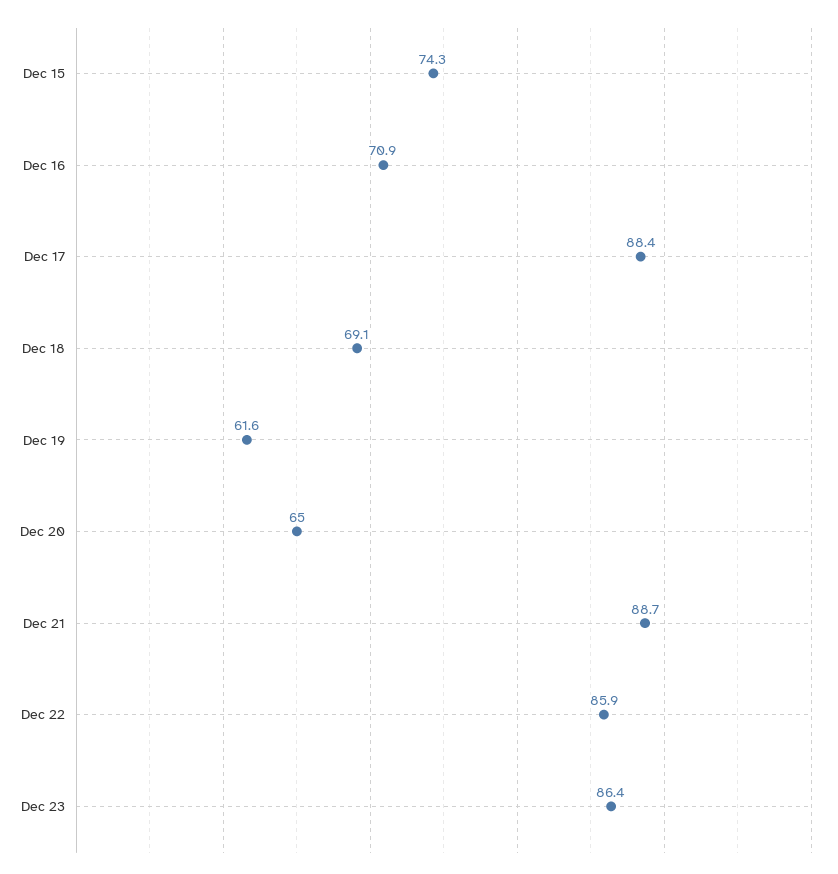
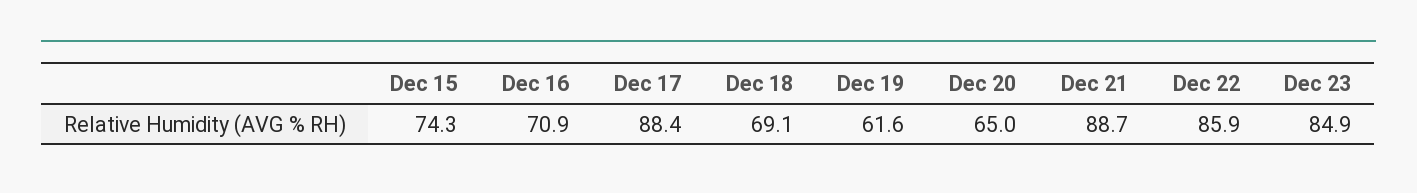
  {
    "Dec 15": 74.3,
    "Dec 16": 70.9,
    "Dec 17": 88.4,
    "Dec 18": 69.1,
    "Dec 19": 61.6,
    "Dec 20": 65,
    "Dec 21": 88.7,
    "Dec 22": 85.9,
-   "Dec 23": 86.4
+   "Dec 23": 84.9
  }

